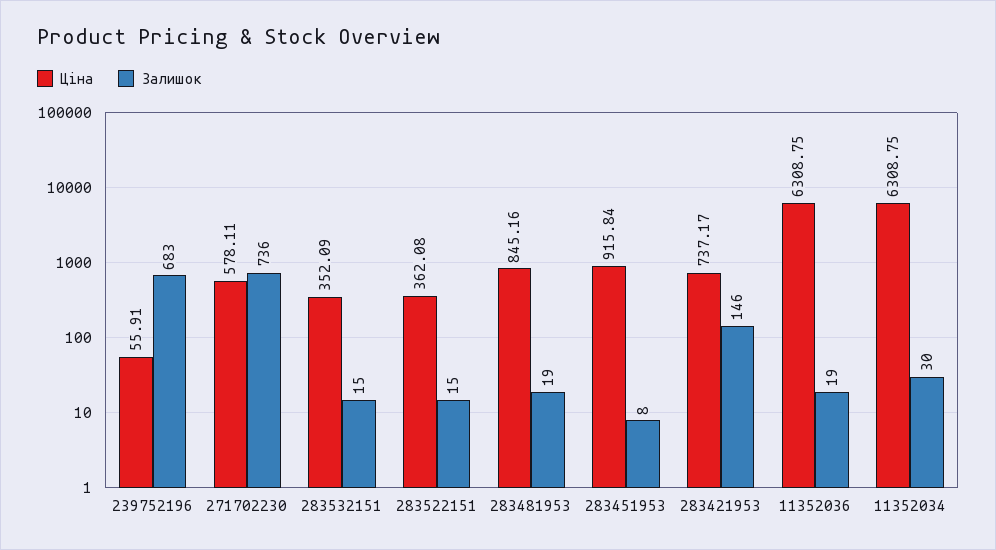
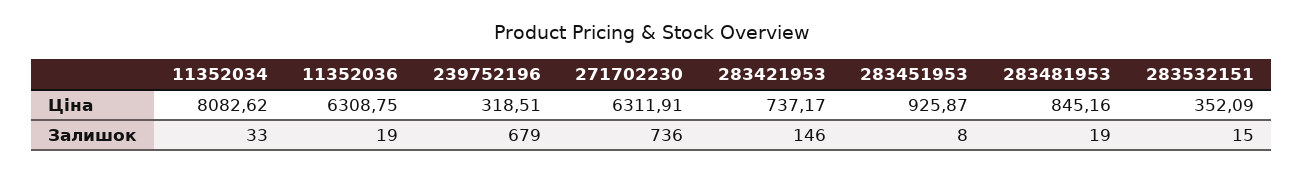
  {
    "Ціна": {
-     "239752196": 55.91,
+     "239752196": 318.51,
-     "271702230": 578.11,
+     "271702230": 6311.91,
      "283532151": 352.09,
-     "283522151": 362.08,
      "283481953": 845.16,
-     "283451953": 915.84,
+     "283451953": 925.87,
      "283421953": 737.17,
      "11352036": 6308.75,
-     "11352034": 6308.75
+     "11352034": 8082.62
    },
    "Залишок": {
-     "239752196": 683,
+     "239752196": 679,
      "271702230": 736,
      "283532151": 15,
-     "283522151": 15,
      "283481953": 19,
      "283451953": 8,
      "283421953": 146,
      "11352036": 19,
-     "11352034": 30
+     "11352034": 33
    }
  }

